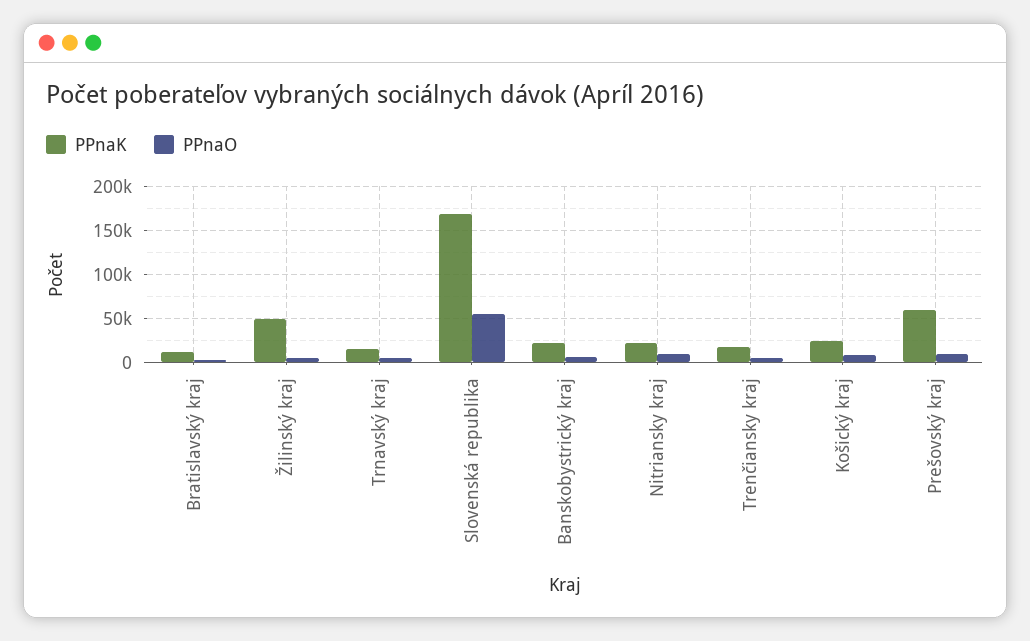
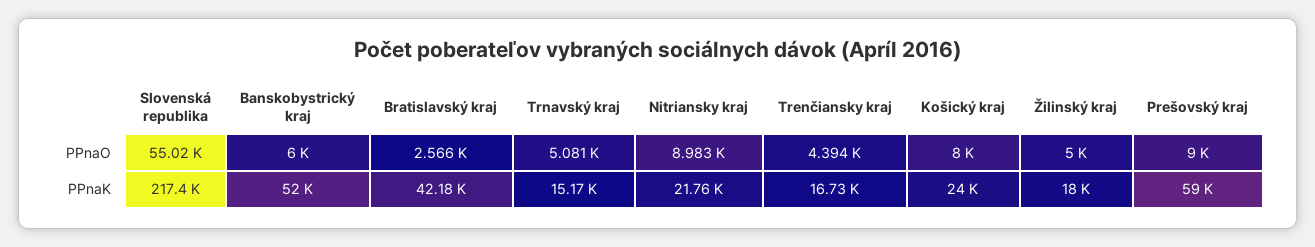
  {
    "PPnaK": {
-     "Bratislavský kraj": 10000,
+     "Bratislavský kraj": 42180,
-     "Žilinský kraj": 50000,
+     "Žilinský kraj": 18000,
      "Trnavský kraj": 15170,
-     "Slovenská republika": 170000,
+     "Slovenská republika": 217400,
-     "Banskobystrický kraj": 20000,
+     "Banskobystrický kraj": 52000,
      "Nitriansky kraj": 21760,
      "Trenčiansky kraj": 16730,
      "Košický kraj": 24000,
      "Prešovský kraj": 59000
    },
    "PPnaO": {
      "Bratislavský kraj": 2566,
      "Žilinský kraj": 5000,
      "Trnavský kraj": 5081,
      "Slovenská republika": 55020,
      "Banskobystrický kraj": 6000,
      "Nitriansky kraj": 8983,
      "Trenčiansky kraj": 4394,
      "Košický kraj": 8000,
      "Prešovský kraj": 9000
    }
  }

